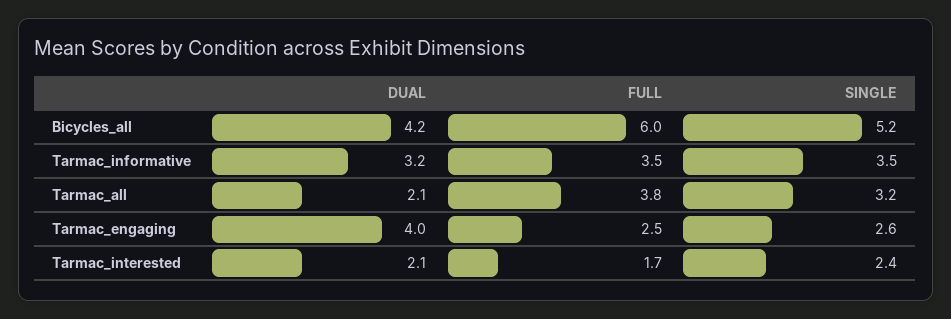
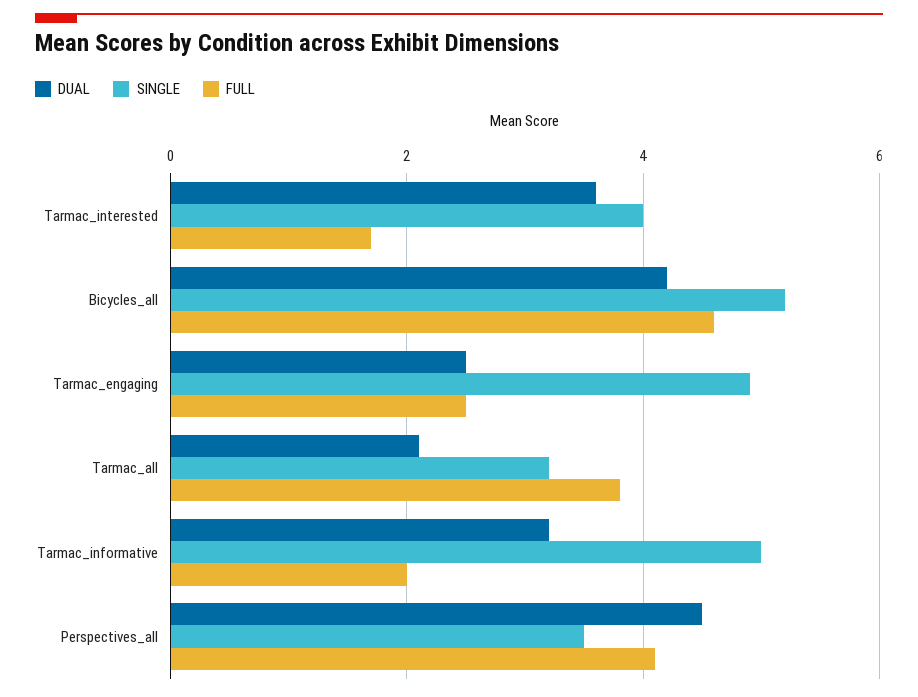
  {
    "DUAL": {
      "Bicycles_all": 4.2,
      "Tarmac_informative": 3.2,
      "Tarmac_all": 2.1,
-     "Tarmac_engaging": 4,
+     "Tarmac_engaging": 2.5,
-     "Tarmac_interested": 2.1
+     "Tarmac_interested": 3.5,
+     "Perspectives_all": 4.5
    },
    "FULL": {
-     "Bicycles_all": 6,
+     "Bicycles_all": 4.5,
-     "Tarmac_informative": 3.5,
+     "Tarmac_informative": 2,
      "Tarmac_all": 3.8,
      "Tarmac_engaging": 2.5,
-     "Tarmac_interested": 1.7
+     "Tarmac_interested": 1.7,
+     "Perspectives_all": 4
    },
    "SINGLE": {
      "Bicycles_all": 5.2,
-     "Tarmac_informative": 3.5,
+     "Tarmac_informative": 5,
      "Tarmac_all": 3.2,
-     "Tarmac_engaging": 2.6,
+     "Tarmac_engaging": 5,
-     "Tarmac_interested": 2.4
+     "Tarmac_interested": 4,
+     "Perspectives_all": 3.5
    }
  }

